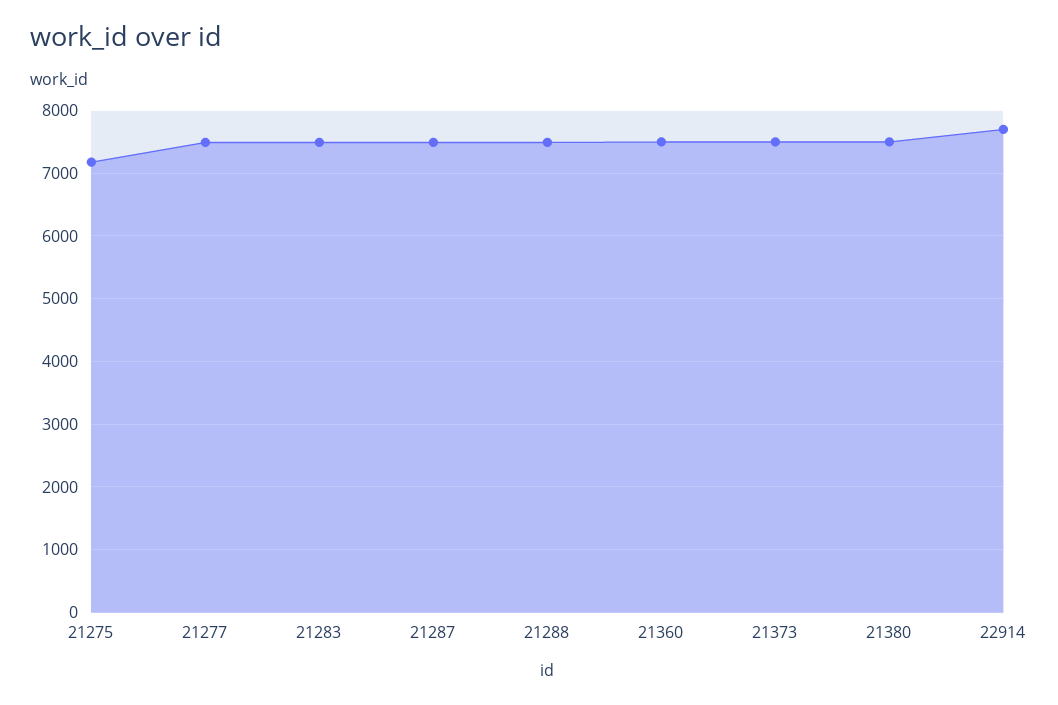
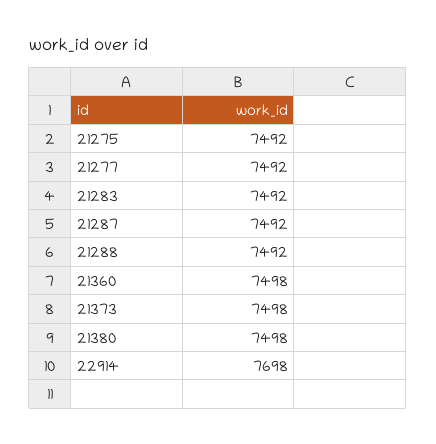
  {
-   "21275": 7200,
+   "21275": 7492,
    "21277": 7492,
    "21283": 7492,
    "21287": 7492,
    "21288": 7492,
    "21360": 7498,
    "21373": 7498,
    "21380": 7498,
    "22914": 7698
  }

